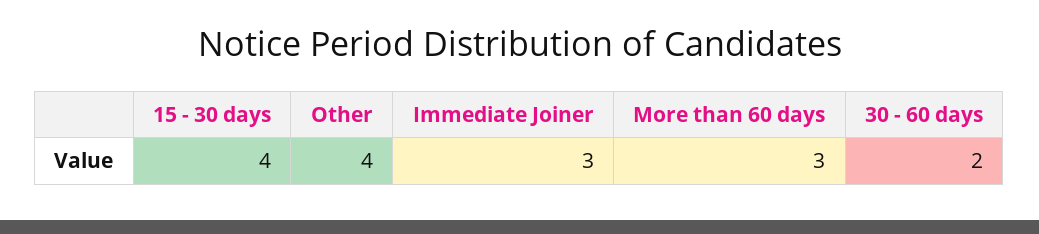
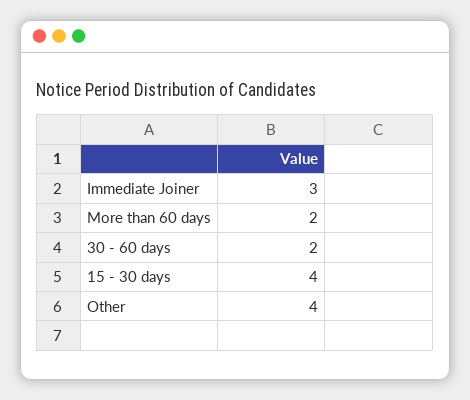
  {
    "15 - 30 days": 4,
    "Other": 4,
    "Immediate Joiner": 3,
-   "More than 60 days": 3,
+   "More than 60 days": 2,
    "30 - 60 days": 2
  }

